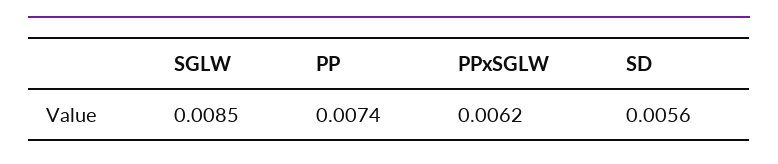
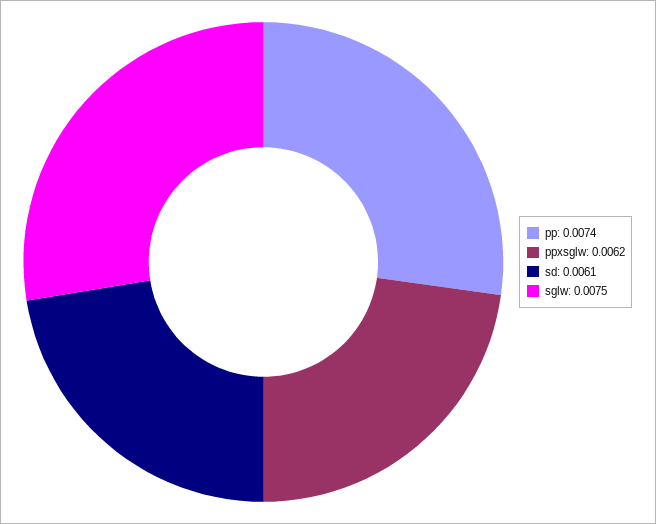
  {
-   "SGLW": 0.0085,
+   "SGLW": 0.0075,
    "PP": 0.0074,
    "PPxSGLW": 0.0062,
-   "SD": 0.0056
+   "SD": 0.0061
  }

